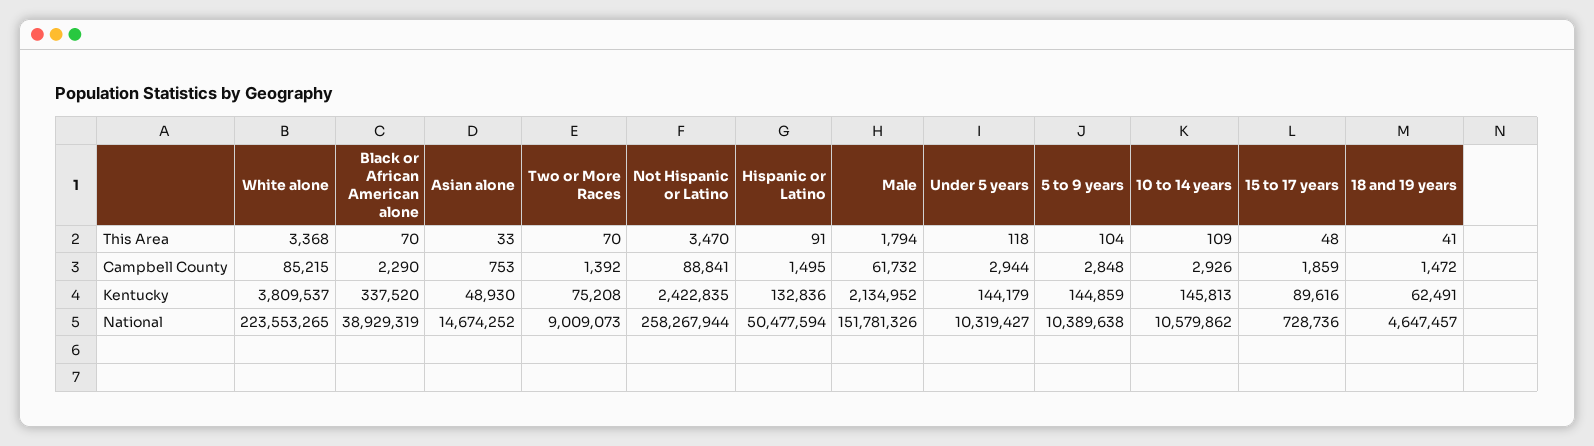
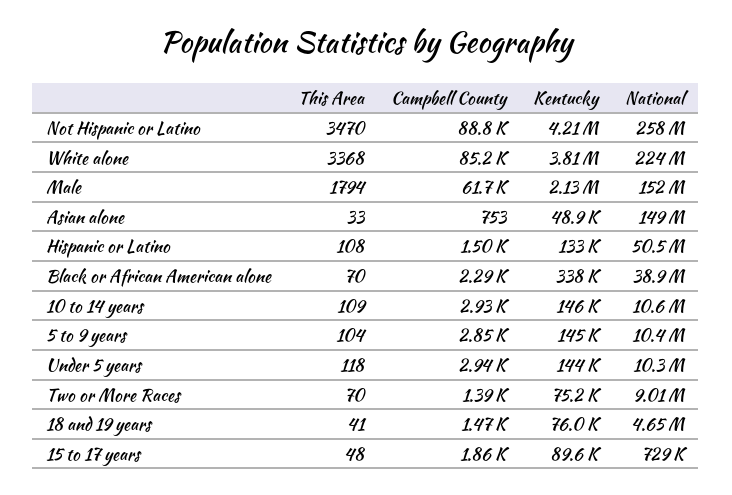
  {
    "White alone": {
      "This Area": 3368,
      "Campbell County": 85215,
      "Kentucky": 3809537,
      "National": 223553265
    },
    "Black or African American alone": {
      "This Area": 70,
      "Campbell County": 2290,
      "Kentucky": 337520,
      "National": 38929319
    },
    "Asian alone": {
      "This Area": 33,
      "Campbell County": 753,
      "Kentucky": 48930,
-     "National": 14674252
+     "National": 149000000
    },
    "Two or More Races": {
      "This Area": 70,
      "Campbell County": 1392,
      "Kentucky": 75208,
      "National": 9009073
    },
    "Not Hispanic or Latino": {
      "This Area": 3470,
      "Campbell County": 88841,
-     "Kentucky": 2422835,
+     "Kentucky": 4210000,
      "National": 258267944
    },
    "Hispanic or Latino": {
-     "This Area": 91,
+     "This Area": 108,
      "Campbell County": 1495,
      "Kentucky": 132836,
      "National": 50477594
    },
    "Male": {
      "This Area": 1794,
      "Campbell County": 61732,
      "Kentucky": 2134952,
      "National": 151781326
    },
    "Under 5 years": {
      "This Area": 118,
      "Campbell County": 2944,
      "Kentucky": 144179,
      "National": 10319427
    },
    "5 to 9 years": {
      "This Area": 104,
      "Campbell County": 2848,
      "Kentucky": 144859,
      "National": 10389638
    },
    "10 to 14 years": {
      "This Area": 109,
      "Campbell County": 2926,
      "Kentucky": 145813,
      "National": 10579862
    },
    "15 to 17 years": {
      "This Area": 48,
      "Campbell County": 1859,
      "Kentucky": 89616,
      "National": 728736
    },
    "18 and 19 years": {
      "This Area": 41,
      "Campbell County": 1472,
-     "Kentucky": 62491,
+     "Kentucky": 76000,
      "National": 4647457
    }
  }

